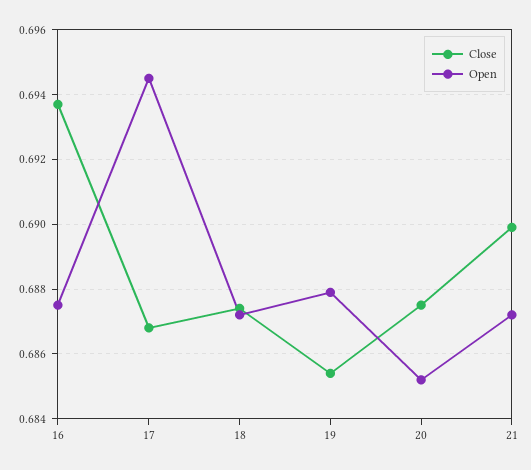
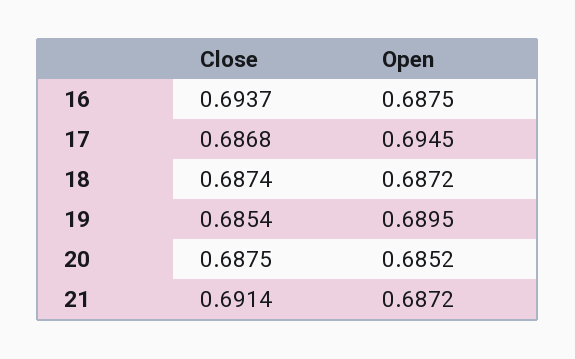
  {
    "Close": {
      "16": 0.6937,
      "17": 0.6868,
      "18": 0.6874,
      "19": 0.6854,
      "20": 0.6875,
-     "21": 0.69
+     "21": 0.6914
    },
    "Open": {
      "16": 0.6875,
      "17": 0.6945,
      "18": 0.6872,
-     "19": 0.688,
+     "19": 0.6895,
      "20": 0.6852,
      "21": 0.6872
    }
  }

